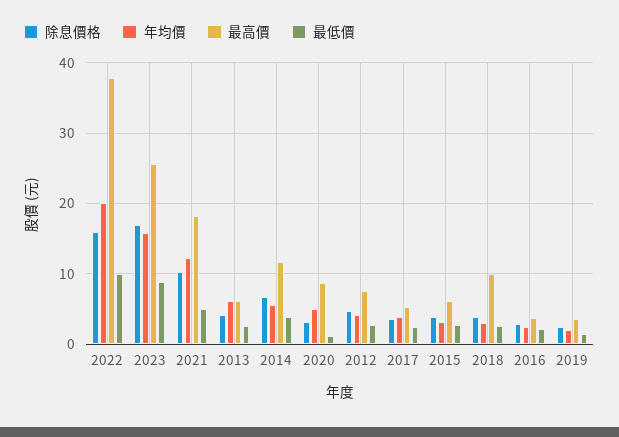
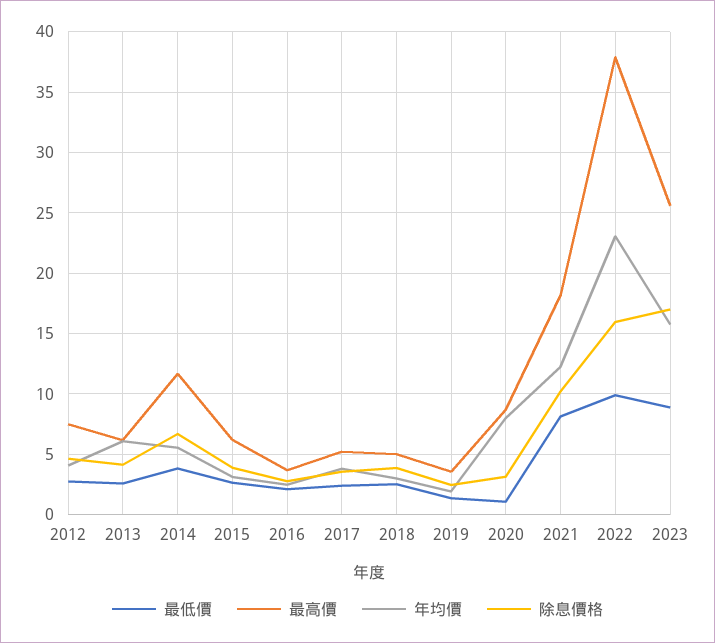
  {
    "除息價格": {
      "2022": 16,
      "2023": 17,
      "2021": 10,
      "2013": 4,
      "2014": 6.5,
      "2020": 3,
      "2012": 4.5,
      "2017": 3.5,
      "2015": 4,
      "2018": 4,
      "2016": 3,
      "2019": 2.5
    },
    "年均價": {
-     "2022": 20,
+     "2022": 23,
      "2023": 16,
      "2021": 12.5,
      "2013": 6,
      "2014": 5.5,
-     "2020": 5,
+     "2020": 8,
      "2012": 4,
      "2017": 4,
      "2015": 3,
      "2018": 3,
      "2016": 2.5,
      "2019": 2
    },
    "最高價": {
      "2022": 38,
      "2023": 25.5,
      "2021": 18,
      "2013": 6,
      "2014": 11.5,
      "2020": 8.5,
      "2012": 7.5,
      "2017": 5,
      "2015": 6,
-     "2018": 10,
+     "2018": 5,
      "2016": 3.5,
      "2019": 3.5
    },
    "最低價": {
      "2022": 10,
      "2023": 9,
-     "2021": 5,
+     "2021": 8,
      "2013": 2.5,
      "2014": 4,
      "2020": 1,
      "2012": 3,
      "2017": 2.5,
      "2015": 2.5,
      "2018": 2.5,
      "2016": 2,
      "2019": 1.5
    }
  }

